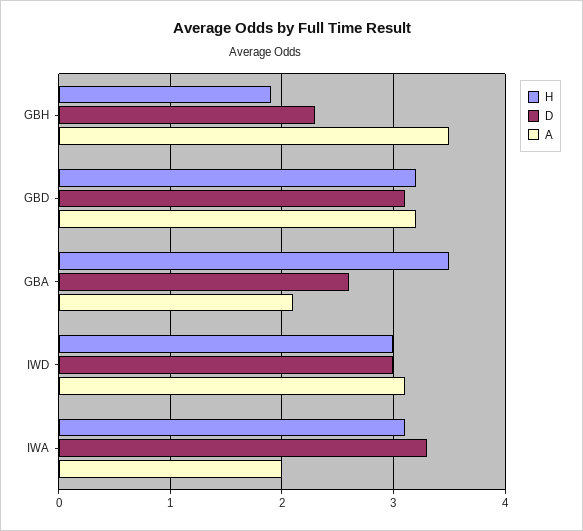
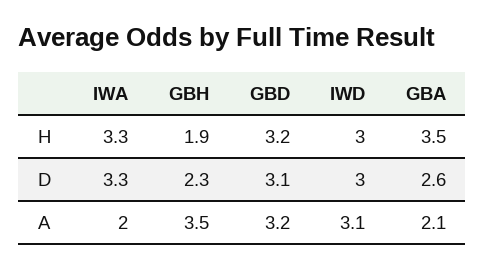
  {
    "H": {
      "GBH": 1.9,
      "GBD": 3.2,
      "GBA": 3.5,
      "IWD": 3,
-     "IWA": 3.1
+     "IWA": 3.3
    },
    "D": {
      "GBH": 2.3,
      "GBD": 3.1,
      "GBA": 2.6,
      "IWD": 3,
      "IWA": 3.3
    },
    "A": {
      "GBH": 3.5,
      "GBD": 3.2,
      "GBA": 2.1,
      "IWD": 3.1,
      "IWA": 2
    }
  }

